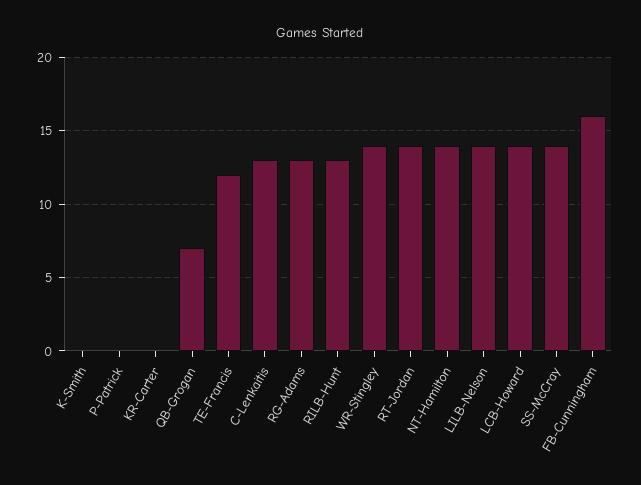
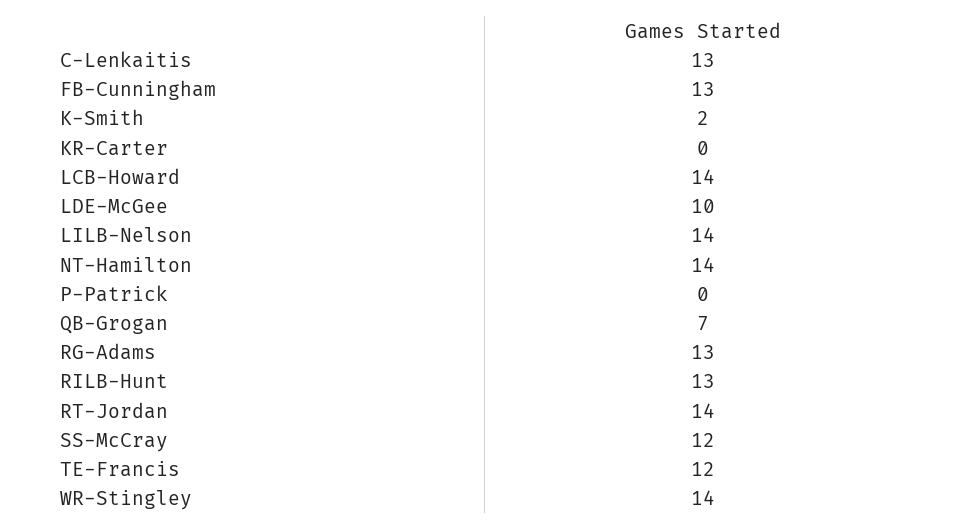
  {
-   "K-Smith": 0,
+   "K-Smith": 2,
    "P-Patrick": 0,
    "KR-Carter": 0,
    "QB-Grogan": 7,
    "TE-Francis": 12,
    "C-Lenkaitis": 13,
    "RG-Adams": 13,
    "RILB-Hunt": 13,
    "WR-Stingley": 14,
    "RT-Jordan": 14,
    "NT-Hamilton": 14,
    "LILB-Nelson": 14,
    "LCB-Howard": 14,
-   "SS-McCray": 14,
+   "SS-McCray": 12,
-   "FB-Cunningham": 16
+   "FB-Cunningham": 13,
+   "LDE-McGee": 10
  }

